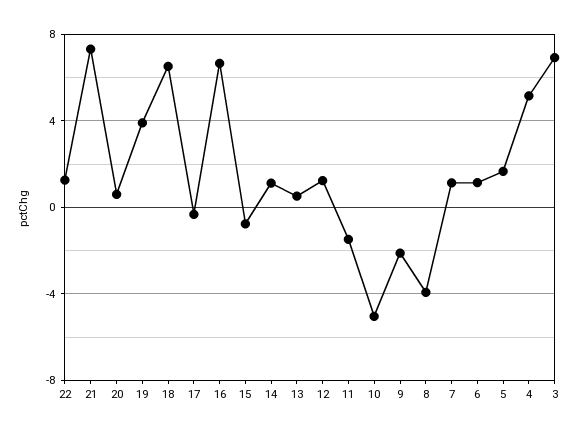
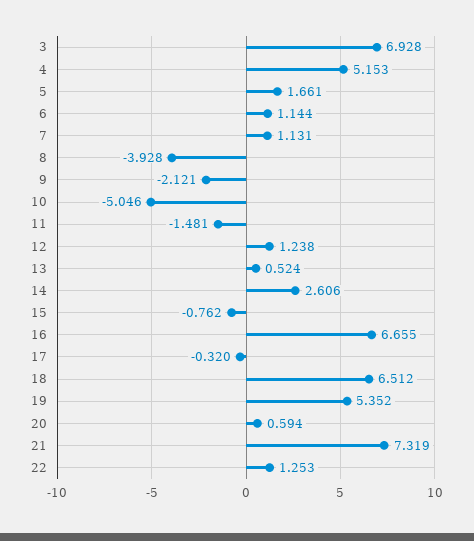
  {
    "22": 1.253,
    "21": 7.319,
    "20": 0.594,
-   "19": 4,
+   "19": 5.352,
    "18": 6.512,
    "17": -0.32,
    "16": 6.655,
    "15": -0.762,
-   "14": 1,
+   "14": 2.606,
    "13": 0.524,
    "12": 1.238,
    "11": -1.481,
    "10": -5.046,
    "9": -2.121,
    "8": -3.928,
    "7": 1.131,
    "6": 1.144,
    "5": 1.661,
    "4": 5.153,
    "3": 6.928
  }

